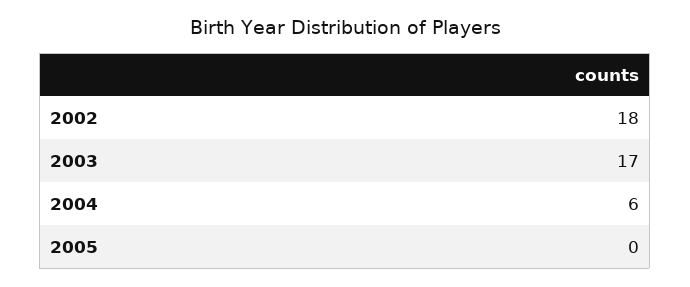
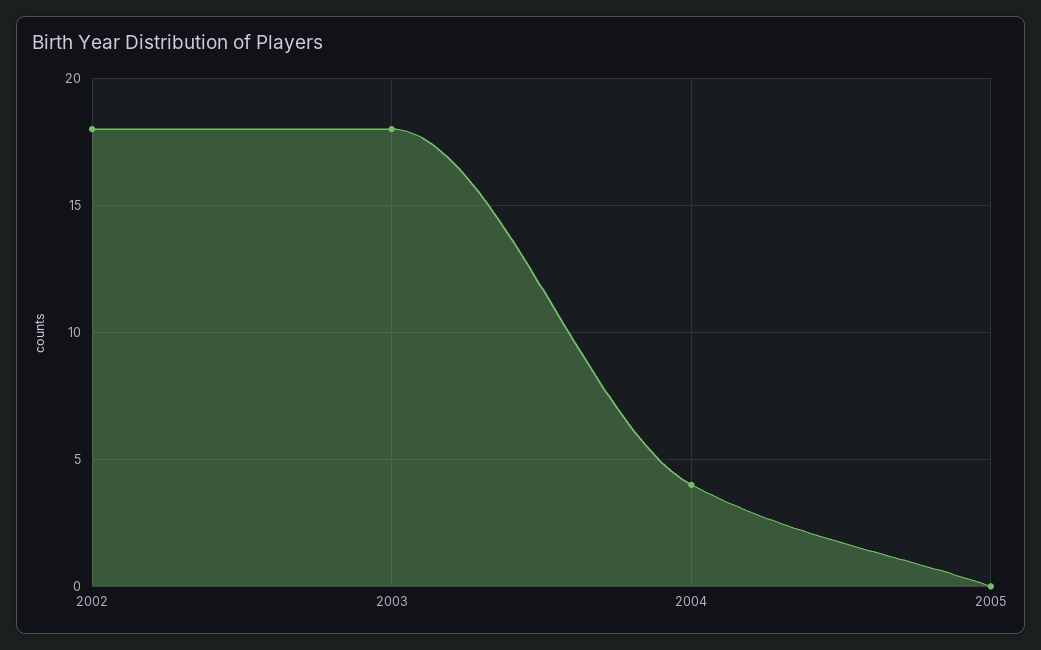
  {
    "2002": 18,
-   "2003": 17,
+   "2003": 18,
-   "2004": 6,
+   "2004": 4,
    "2005": 0
  }

